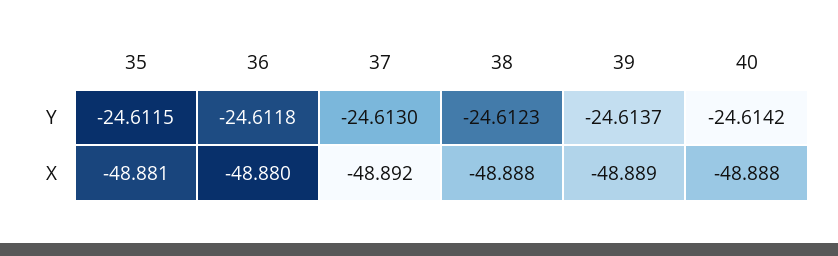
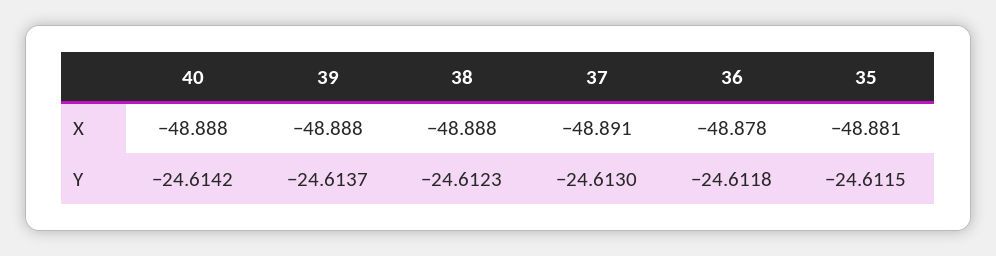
  {
    "35": {
      "Y": -24.6115,
      "X": -48.881
    },
    "36": {
      "Y": -24.6118,
-     "X": -48.88
+     "X": -48.878
    },
    "37": {
      "Y": -24.613,
-     "X": -48.892
+     "X": -48.891
    },
    "38": {
      "Y": -24.6123,
      "X": -48.888
    },
    "39": {
      "Y": -24.6137,
-     "X": -48.889
+     "X": -48.888
    },
    "40": {
      "Y": -24.6142,
      "X": -48.888
    }
  }

